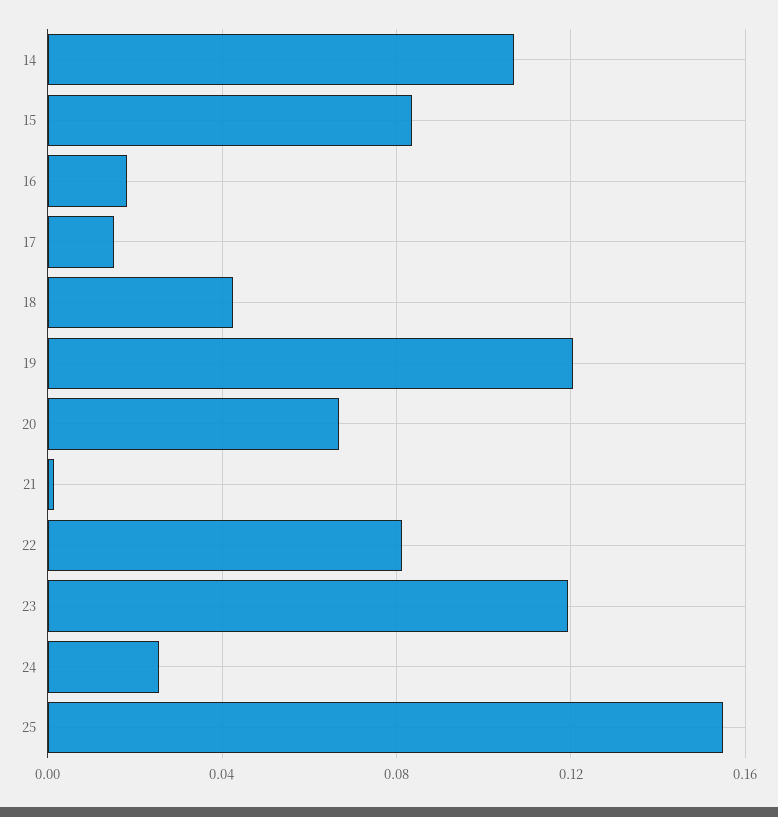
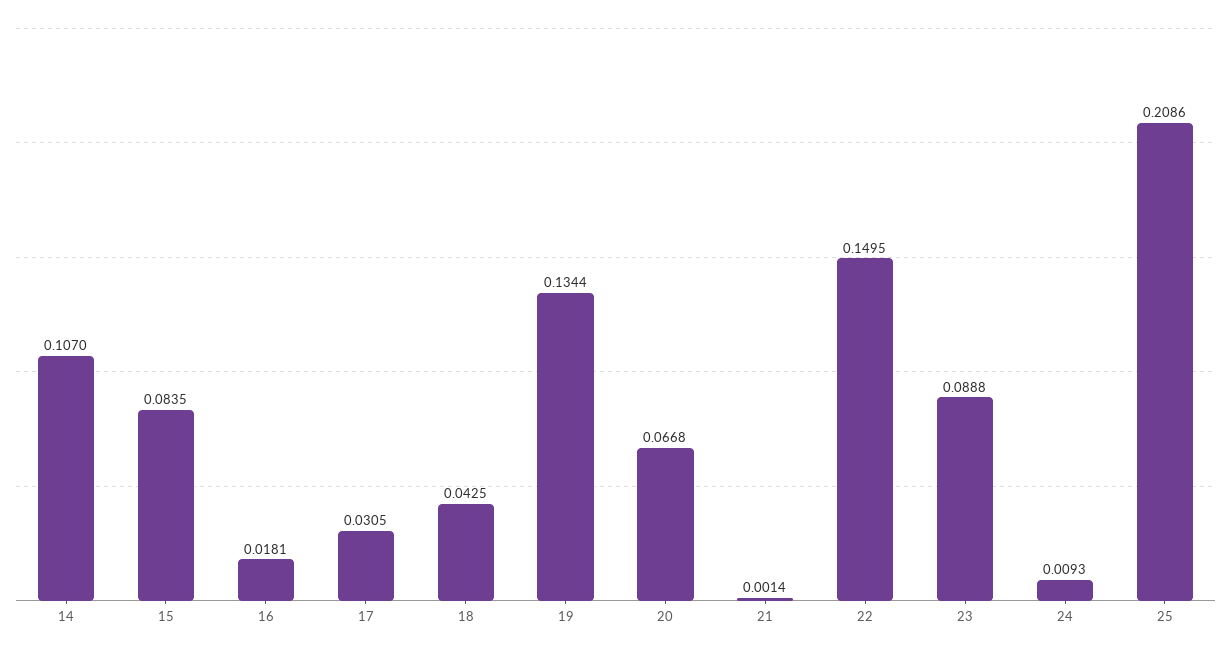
  {
    "14": 0.107,
    "15": 0.0835,
    "16": 0.0181,
-   "17": 0.015,
+   "17": 0.0305,
    "18": 0.0425,
-   "19": 0.12,
+   "19": 0.1344,
    "20": 0.0668,
    "21": 0.0014,
-   "22": 0.08,
+   "22": 0.1495,
-   "23": 0.12,
+   "23": 0.0888,
-   "24": 0.025,
+   "24": 0.0093,
-   "25": 0.155
+   "25": 0.2086
  }

